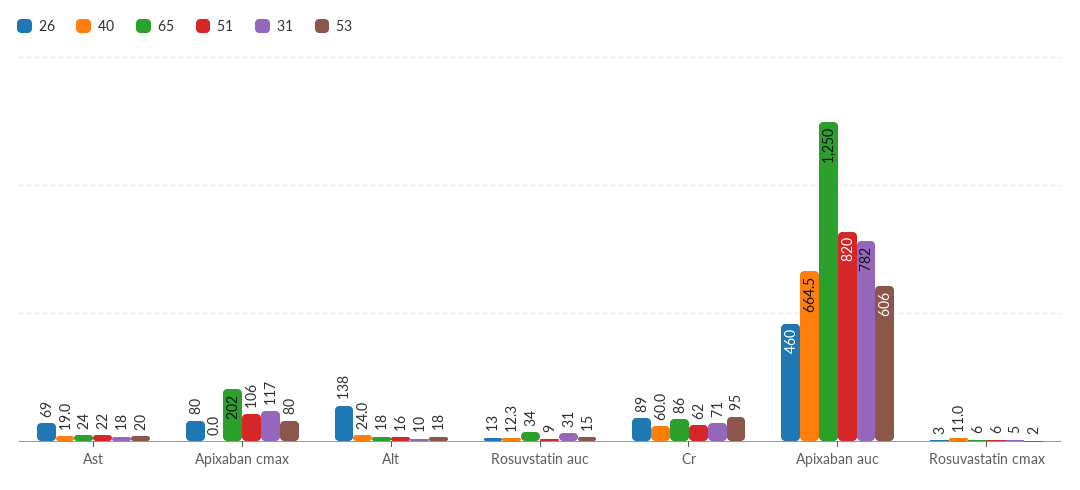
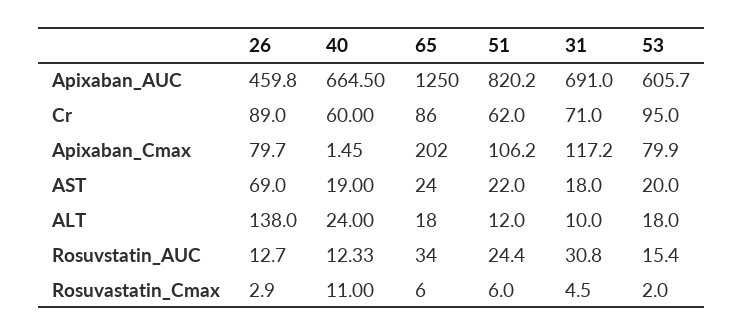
  {
    "26": {
      "Ast": 69,
      "Apixaban cmax": 79.7,
      "Alt": 138,
      "Rosuvstatin auc": 12.7,
      "Cr": 89,
      "Apixaban auc": 459.8,
      "Rosuvastatin cmax": 2.9
    },
    "40": {
      "Ast": 19,
-     "Apixaban cmax": 0,
+     "Apixaban cmax": 1.45,
      "Alt": 24,
      "Rosuvstatin auc": 12.33,
      "Cr": 60,
      "Apixaban auc": 664.5,
      "Rosuvastatin cmax": 11
    },
    "65": {
      "Ast": 24,
      "Apixaban cmax": 202,
      "Alt": 18,
      "Rosuvstatin auc": 34,
      "Cr": 86,
      "Apixaban auc": 1250,
      "Rosuvastatin cmax": 6
    },
    "51": {
      "Ast": 22,
      "Apixaban cmax": 106.2,
-     "Alt": 16,
+     "Alt": 12,
-     "Rosuvstatin auc": 9,
+     "Rosuvstatin auc": 24.4,
      "Cr": 62,
      "Apixaban auc": 820.2,
      "Rosuvastatin cmax": 6
    },
    "31": {
      "Ast": 18,
      "Apixaban cmax": 117.2,
      "Alt": 10,
      "Rosuvstatin auc": 30.8,
      "Cr": 71,
-     "Apixaban auc": 782,
+     "Apixaban auc": 691,
      "Rosuvastatin cmax": 4.5
    },
    "53": {
      "Ast": 20,
      "Apixaban cmax": 79.9,
      "Alt": 18,
      "Rosuvstatin auc": 15.4,
      "Cr": 95,
      "Apixaban auc": 605.7,
      "Rosuvastatin cmax": 2
    }
  }

